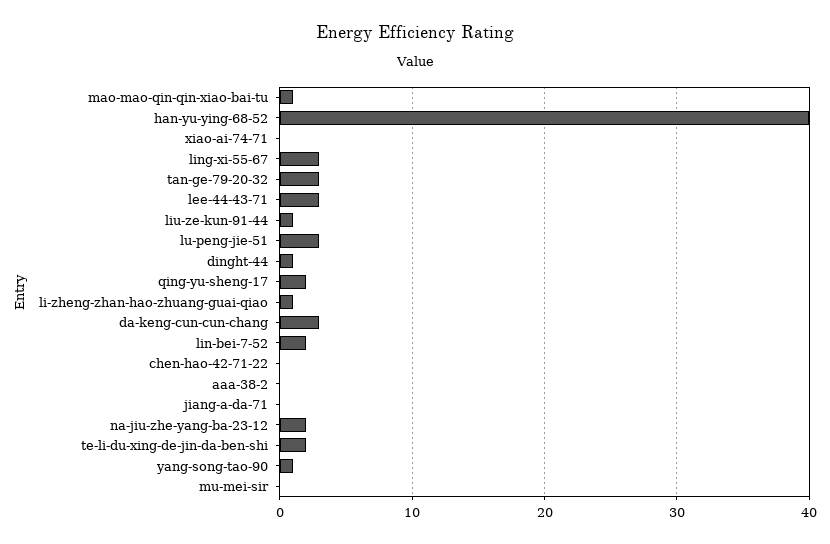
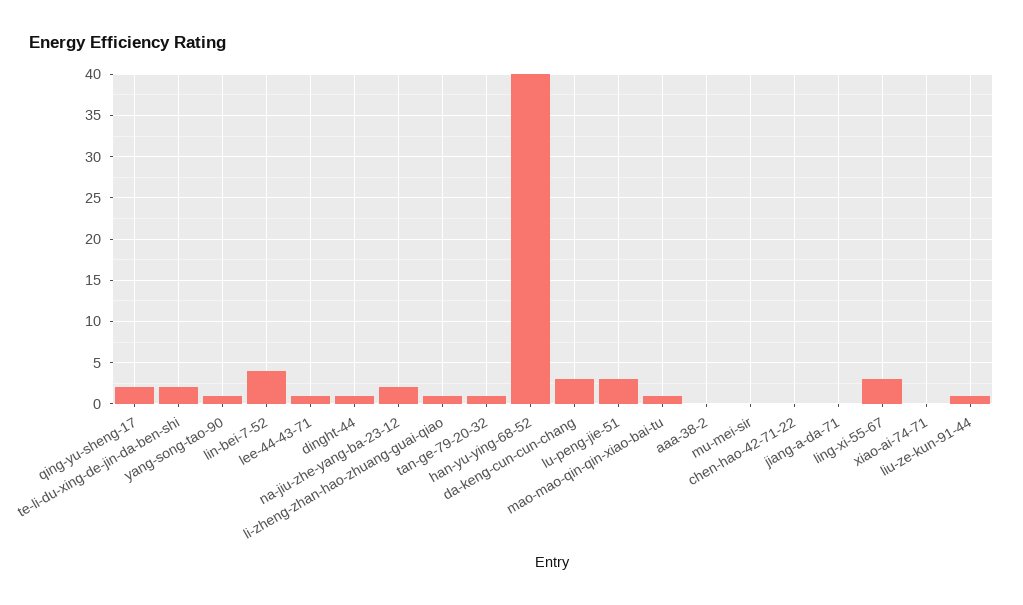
  {
    "mao-mao-qin-qin-xiao-bai-tu": 1,
    "han-yu-ying-68-52": 40,
    "xiao-ai-74-71": 0,
    "ling-xi-55-67": 3,
-   "tan-ge-79-20-32": 3,
+   "tan-ge-79-20-32": 1,
-   "lee-44-43-71": 3,
+   "lee-44-43-71": 1,
    "liu-ze-kun-91-44": 1,
    "lu-peng-jie-51": 3,
    "dinght-44": 1,
    "qing-yu-sheng-17": 2,
    "li-zheng-zhan-hao-zhuang-guai-qiao": 1,
    "da-keng-cun-cun-chang": 3,
-   "lin-bei-7-52": 2,
+   "lin-bei-7-52": 4,
    "chen-hao-42-71-22": 0,
    "aaa-38-2": 0,
    "jiang-a-da-71": 0,
    "na-jiu-zhe-yang-ba-23-12": 2,
    "te-li-du-xing-de-jin-da-ben-shi": 2,
    "yang-song-tao-90": 1,
    "mu-mei-sir": 0
  }

